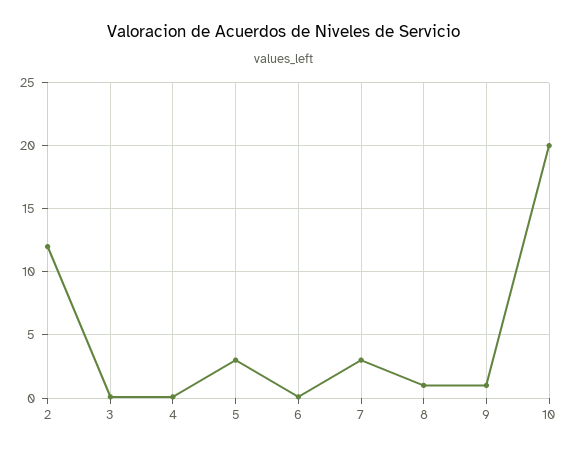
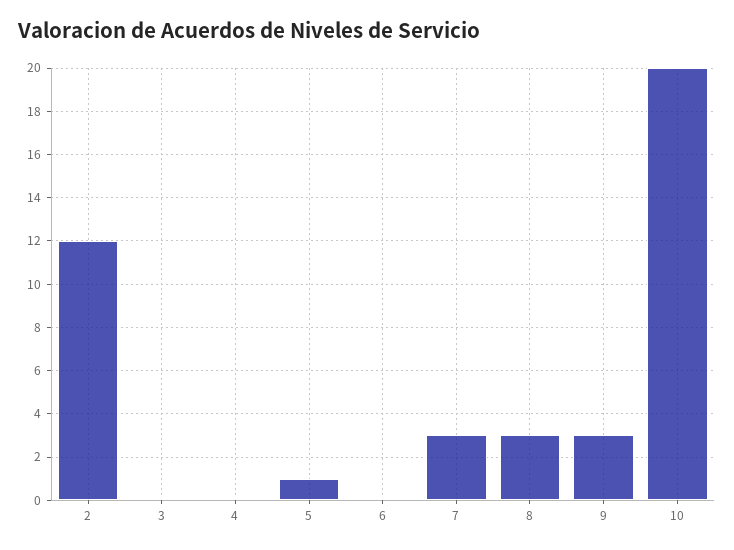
  {
    "2": 12,
    "3": 0,
    "4": 0,
-   "5": 3,
+   "5": 1,
    "6": 0,
    "7": 3,
-   "8": 1,
+   "8": 3,
-   "9": 1,
+   "9": 3,
    "10": 20
  }

